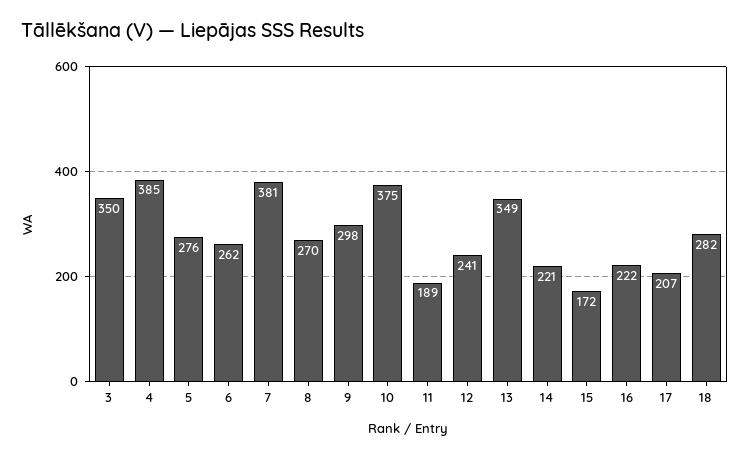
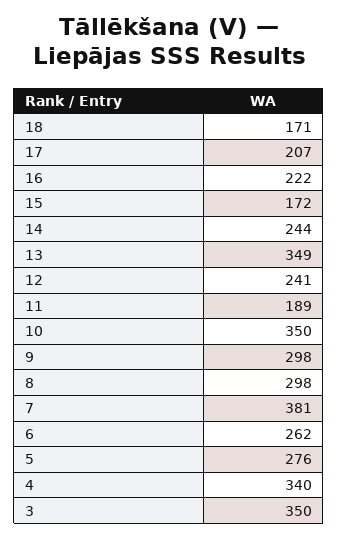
  {
    "3": 350,
-   "4": 385,
+   "4": 340,
    "5": 276,
    "6": 262,
    "7": 381,
-   "8": 270,
+   "8": 298,
    "9": 298,
-   "10": 375,
+   "10": 350,
    "11": 189,
    "12": 241,
    "13": 349,
-   "14": 221,
+   "14": 244,
    "15": 172,
    "16": 222,
    "17": 207,
-   "18": 282
+   "18": 171
  }

